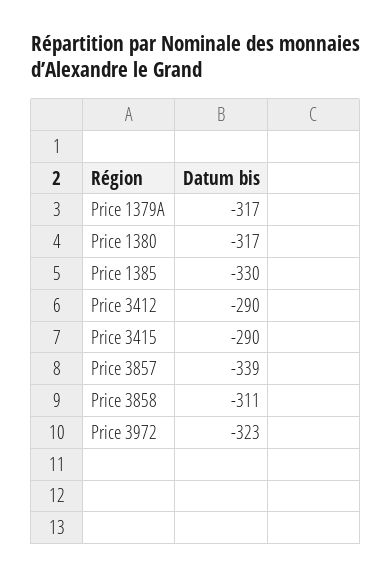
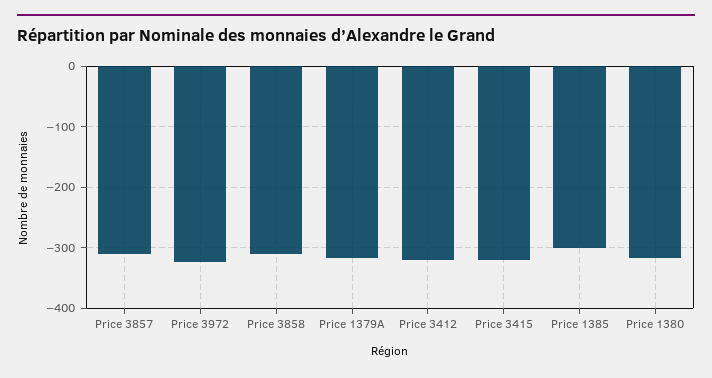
  {
    "Price 1379A": -317,
    "Price 1380": -317,
-   "Price 1385": -330,
+   "Price 1385": -300,
-   "Price 3412": -290,
+   "Price 3412": -320,
-   "Price 3415": -290,
+   "Price 3415": -320,
-   "Price 3857": -339,
+   "Price 3857": -310,
    "Price 3858": -311,
    "Price 3972": -323
  }

